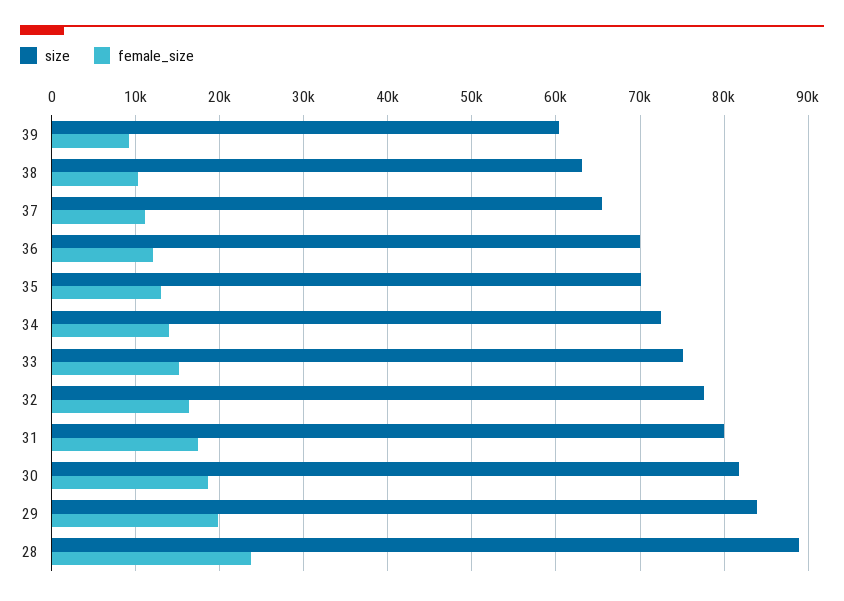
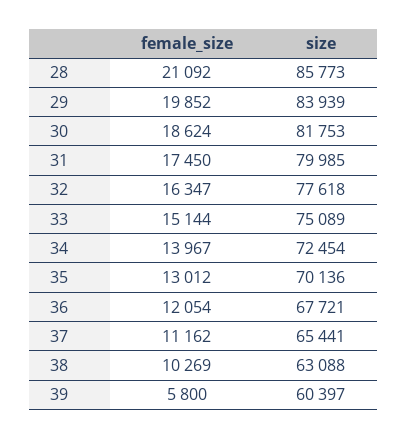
  {
    "size": {
      "39": 60397,
      "38": 63088,
      "37": 65441,
-     "36": 70000,
+     "36": 67721,
      "35": 70136,
      "34": 72454,
      "33": 75089,
      "32": 77618,
      "31": 79985,
      "30": 81753,
      "29": 83939,
-     "28": 89000
+     "28": 85773
    },
    "female_size": {
-     "39": 9000,
+     "39": 5800,
      "38": 10269,
      "37": 11162,
      "36": 12054,
      "35": 13012,
      "34": 13967,
      "33": 15144,
      "32": 16347,
      "31": 17450,
      "30": 18624,
      "29": 19852,
-     "28": 24000
+     "28": 21092
    }
  }

